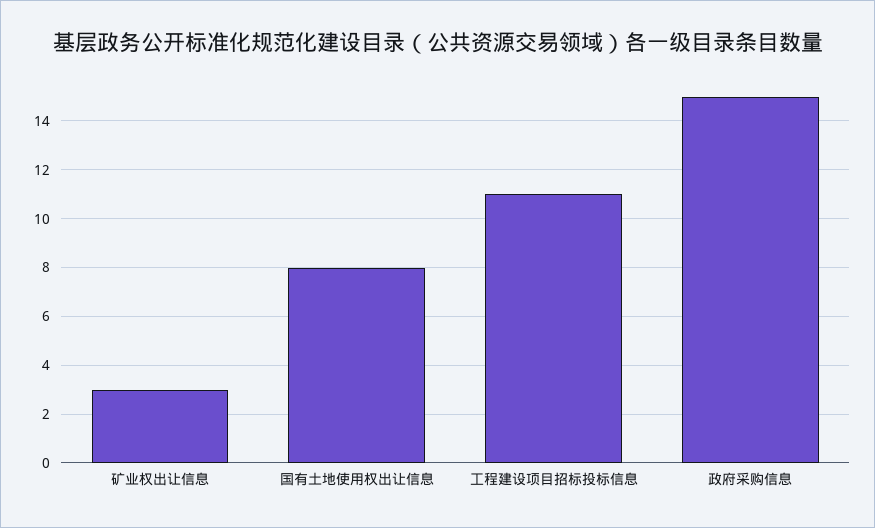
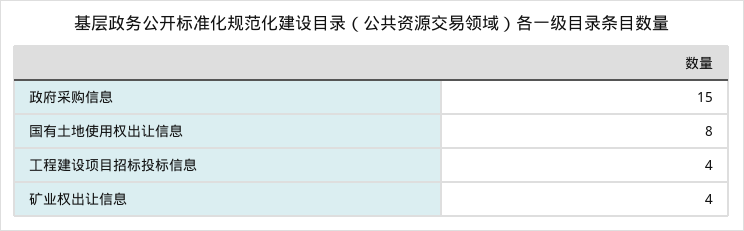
  {
-   "矿业权出让信息": 3,
+   "矿业权出让信息": 4,
    "国有土地使用权出让信息": 8,
-   "工程建设项目招标投标信息": 11,
+   "工程建设项目招标投标信息": 4,
    "政府采购信息": 15
  }

